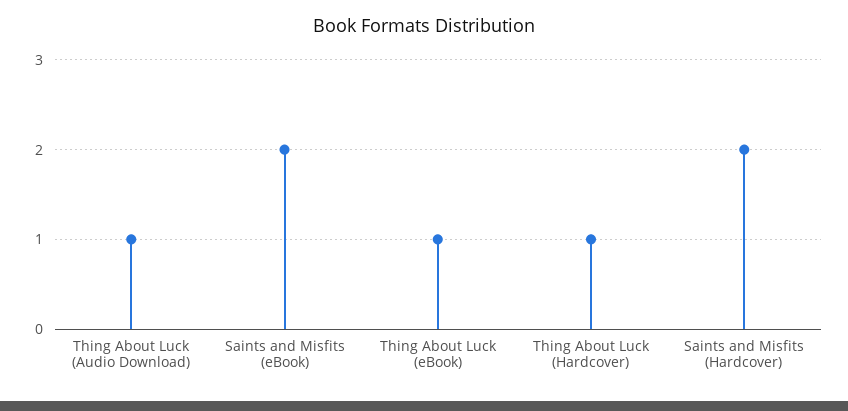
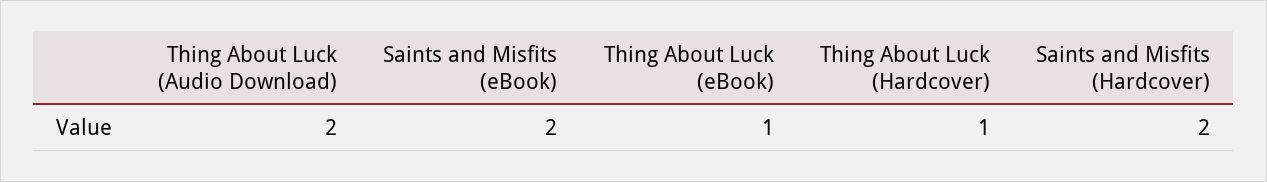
  {
-   "Thing About Luck (Audio Download)": 1,
+   "Thing About Luck (Audio Download)": 2,
    "Saints and Misfits (eBook)": 2,
    "Thing About Luck (eBook)": 1,
    "Thing About Luck (Hardcover)": 1,
    "Saints and Misfits (Hardcover)": 2
  }

